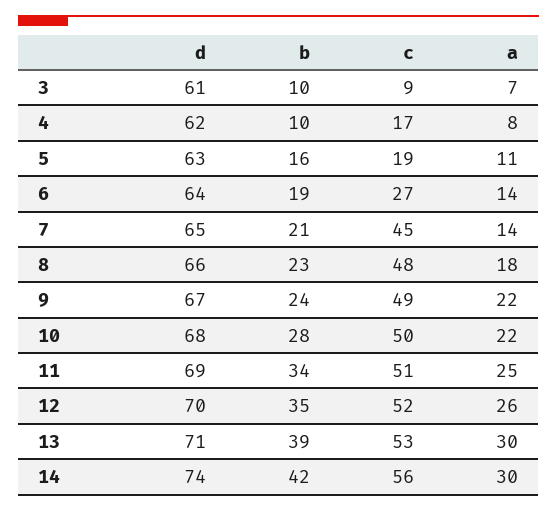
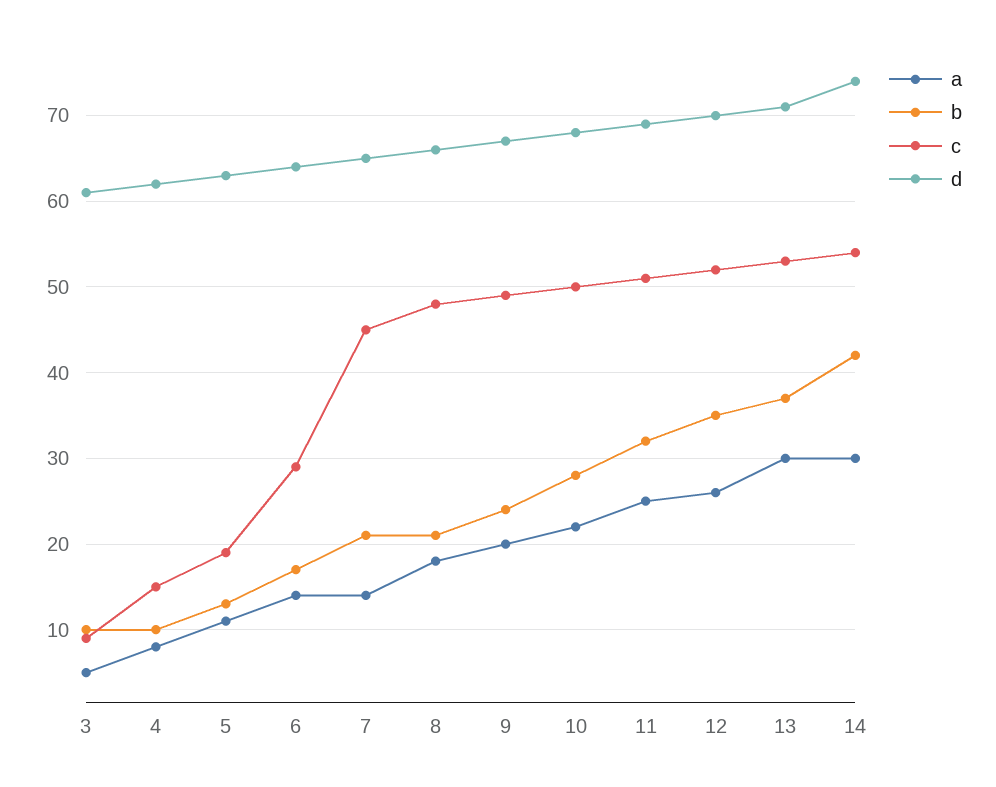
  {
    "d": {
      "3": 61,
      "4": 62,
      "5": 63,
      "6": 64,
      "7": 65,
      "8": 66,
      "9": 67,
      "10": 68,
      "11": 69,
      "12": 70,
      "13": 71,
      "14": 74
    },
    "b": {
      "3": 10,
      "4": 10,
-     "5": 16,
+     "5": 13,
-     "6": 19,
+     "6": 17,
      "7": 21,
-     "8": 23,
+     "8": 21,
      "9": 24,
      "10": 28,
-     "11": 34,
+     "11": 32,
      "12": 35,
-     "13": 39,
+     "13": 37,
      "14": 42
    },
    "c": {
      "3": 9,
-     "4": 17,
+     "4": 15,
      "5": 19,
-     "6": 27,
+     "6": 29,
      "7": 45,
      "8": 48,
      "9": 49,
      "10": 50,
      "11": 51,
      "12": 52,
      "13": 53,
-     "14": 56
+     "14": 54
    },
    "a": {
-     "3": 7,
+     "3": 5,
      "4": 8,
      "5": 11,
      "6": 14,
      "7": 14,
      "8": 18,
-     "9": 22,
+     "9": 20,
      "10": 22,
      "11": 25,
      "12": 26,
      "13": 30,
      "14": 30
    }
  }

